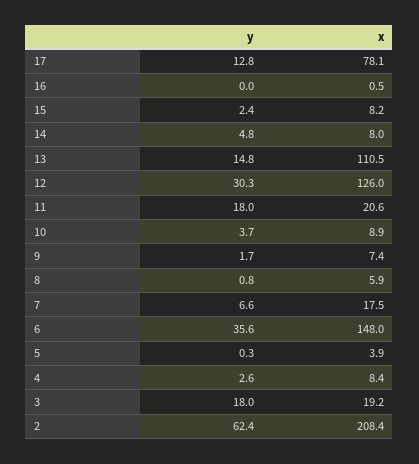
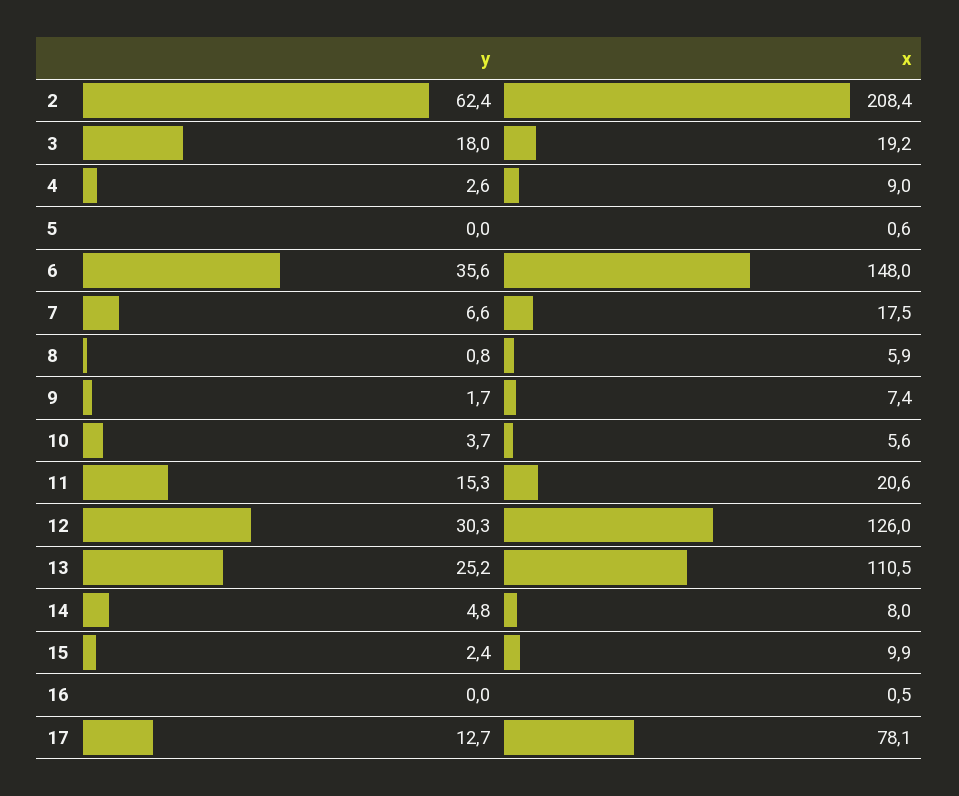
  {
    "y": {
-     "17": 12.8,
+     "17": 12.7,
      "16": 0,
      "15": 2.4,
      "14": 4.8,
-     "13": 14.8,
+     "13": 25.2,
      "12": 30.3,
-     "11": 18,
+     "11": 15.3,
      "10": 3.7,
      "9": 1.7,
      "8": 0.8,
      "7": 6.6,
      "6": 35.6,
-     "5": 0.3,
+     "5": 0,
      "4": 2.6,
      "3": 18,
      "2": 62.4
    },
    "x": {
      "17": 78.1,
      "16": 0.5,
-     "15": 8.2,
+     "15": 9.9,
      "14": 8,
      "13": 110.5,
      "12": 126,
      "11": 20.6,
-     "10": 8.9,
+     "10": 5.6,
      "9": 7.4,
      "8": 5.9,
      "7": 17.5,
      "6": 148,
-     "5": 3.9,
+     "5": 0.6,
-     "4": 8.4,
+     "4": 9,
      "3": 19.2,
      "2": 208.4
    }
  }

